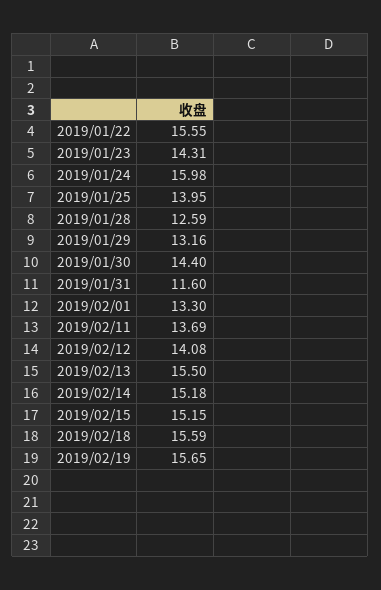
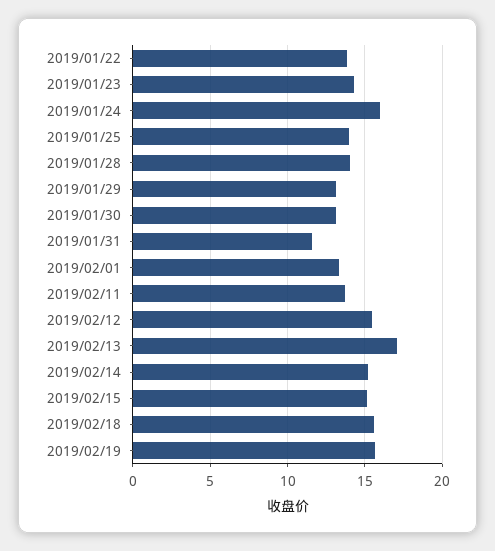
  {
-   "2019/01/22": 15.55,
+   "2019/01/22": 14,
    "2019/01/23": 14.31,
    "2019/01/24": 15.98,
    "2019/01/25": 13.95,
-   "2019/01/28": 12.59,
+   "2019/01/28": 14,
    "2019/01/29": 13.16,
-   "2019/01/30": 14.4,
+   "2019/01/30": 13,
    "2019/01/31": 11.6,
    "2019/02/01": 13.3,
    "2019/02/11": 13.69,
-   "2019/02/12": 14.08,
+   "2019/02/12": 15.5,
-   "2019/02/13": 15.5,
+   "2019/02/13": 17,
    "2019/02/14": 15.18,
    "2019/02/15": 15.15,
    "2019/02/18": 15.59,
    "2019/02/19": 15.65
  }

